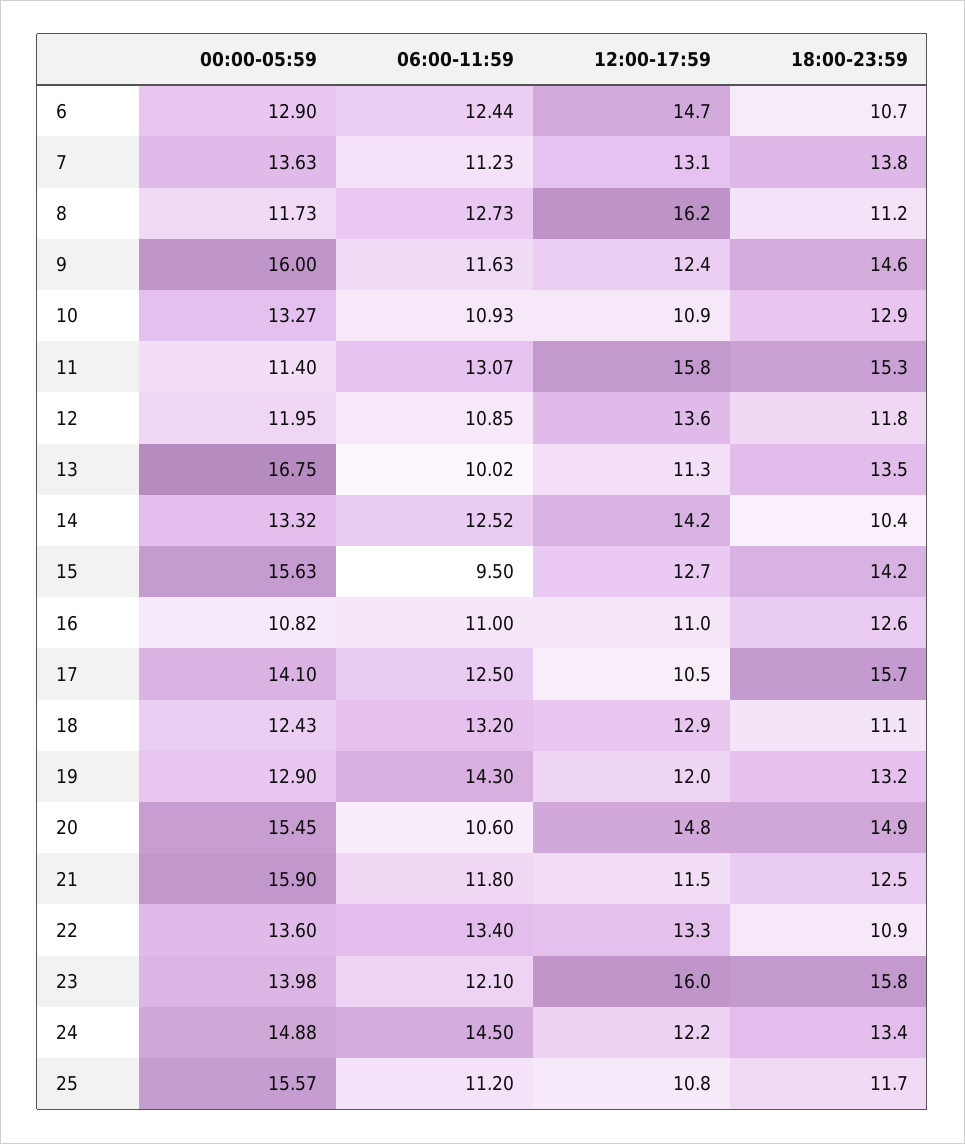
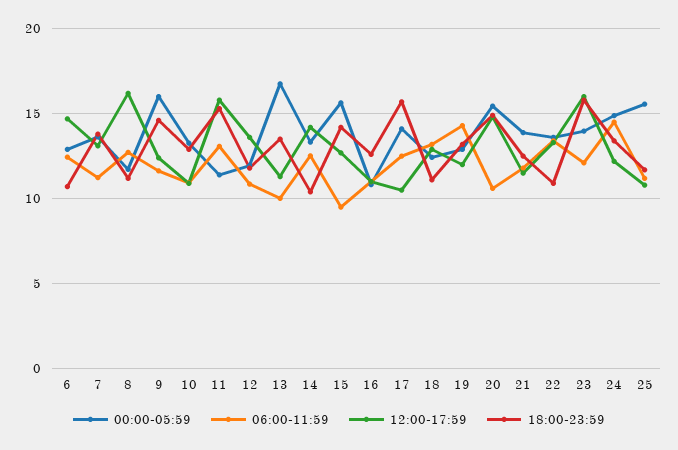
  {
    "00:00-05:59": {
      "6": 12.9,
      "7": 13.63,
      "8": 11.73,
      "9": 16,
      "10": 13.27,
      "11": 11.4,
      "12": 11.95,
      "13": 16.75,
      "14": 13.32,
      "15": 15.63,
      "16": 10.82,
      "17": 14.1,
      "18": 12.43,
      "19": 12.9,
      "20": 15.45,
-     "21": 15.9,
+     "21": 14,
      "22": 13.6,
      "23": 13.98,
      "24": 14.88,
      "25": 15.57
    },
    "06:00-11:59": {
      "6": 12.44,
      "7": 11.23,
      "8": 12.73,
      "9": 11.63,
      "10": 10.93,
      "11": 13.07,
      "12": 10.85,
      "13": 10.02,
      "14": 12.52,
      "15": 9.5,
      "16": 11,
      "17": 12.5,
      "18": 13.2,
      "19": 14.3,
      "20": 10.6,
      "21": 11.8,
      "22": 13.4,
      "23": 12.1,
      "24": 14.5,
      "25": 11.2
    },
    "12:00-17:59": {
      "6": 14.7,
      "7": 13.1,
      "8": 16.2,
      "9": 12.4,
      "10": 10.9,
      "11": 15.8,
      "12": 13.6,
      "13": 11.3,
      "14": 14.2,
      "15": 12.7,
      "16": 11,
      "17": 10.5,
      "18": 12.9,
      "19": 12,
      "20": 14.8,
      "21": 11.5,
      "22": 13.3,
      "23": 16,
      "24": 12.2,
      "25": 10.8
    },
    "18:00-23:59": {
      "6": 10.7,
      "7": 13.8,
      "8": 11.2,
      "9": 14.6,
      "10": 12.9,
      "11": 15.3,
      "12": 11.8,
      "13": 13.5,
      "14": 10.4,
      "15": 14.2,
      "16": 12.6,
      "17": 15.7,
      "18": 11.1,
      "19": 13.2,
      "20": 14.9,
      "21": 12.5,
      "22": 10.9,
      "23": 15.8,
      "24": 13.4,
      "25": 11.7
    }
  }

